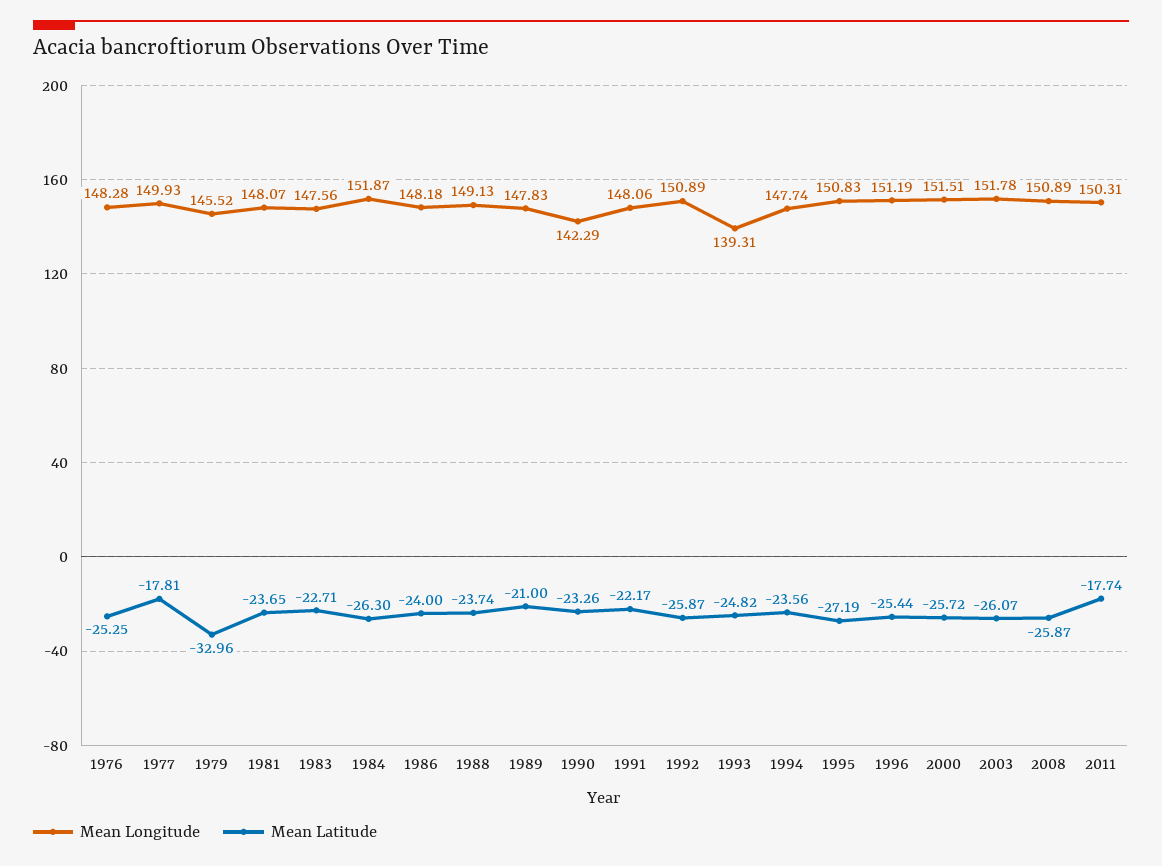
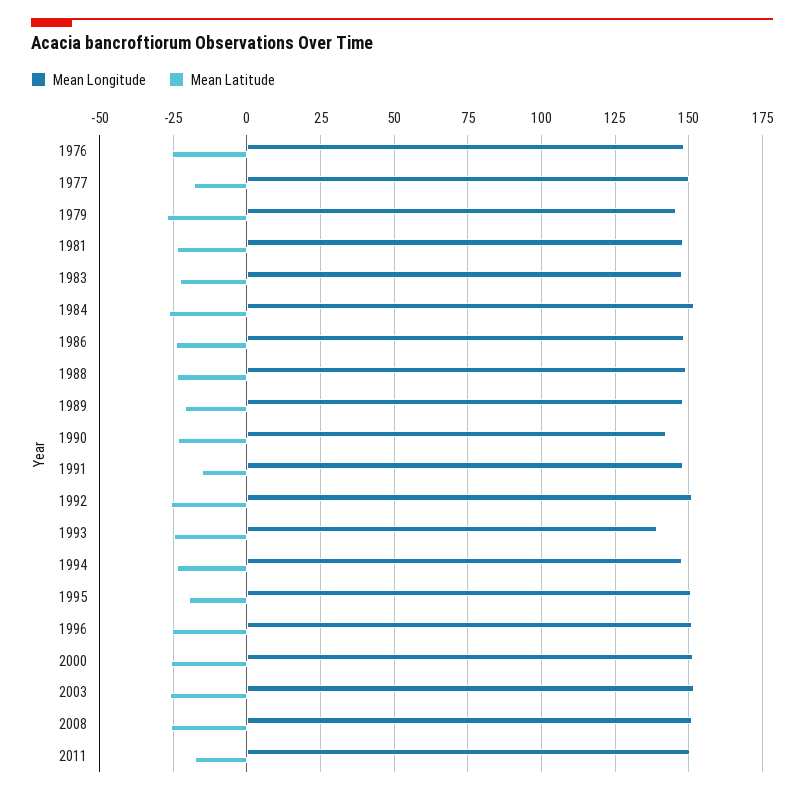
  {
    "Mean Longitude": {
      "1976": 148.28,
      "1977": 149.93,
      "1979": 145.52,
      "1981": 148.07,
      "1983": 147.56,
      "1984": 151.87,
      "1986": 148.18,
      "1988": 149.13,
      "1989": 147.83,
      "1990": 142.29,
      "1991": 148.06,
      "1992": 150.89,
      "1993": 139.31,
      "1994": 147.74,
      "1995": 150.83,
      "1996": 151.19,
      "2000": 151.51,
      "2003": 151.78,
      "2008": 150.89,
      "2011": 150.31
    },
    "Mean Latitude": {
      "1976": -25.25,
      "1977": -17.81,
-     "1979": -32.96,
+     "1979": -27.5,
      "1981": -23.65,
      "1983": -22.71,
      "1984": -26.3,
      "1986": -24,
      "1988": -23.74,
      "1989": -21,
      "1990": -23.26,
-     "1991": -22.17,
+     "1991": -15,
      "1992": -25.87,
      "1993": -24.82,
      "1994": -23.56,
-     "1995": -27.19,
+     "1995": -20,
      "1996": -25.44,
      "2000": -25.72,
      "2003": -26.07,
      "2008": -25.87,
      "2011": -17.74
    }
  }

